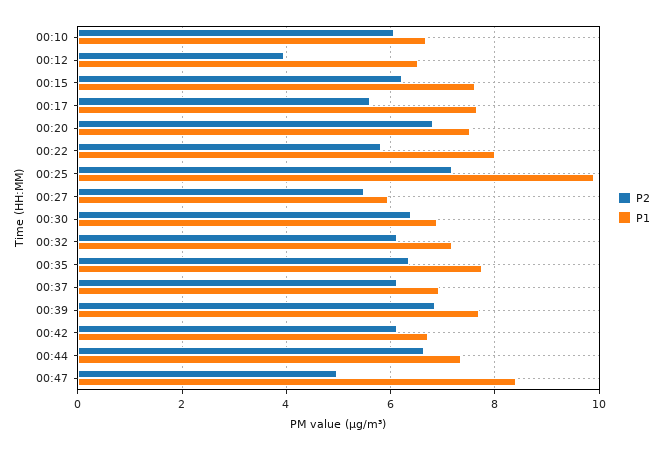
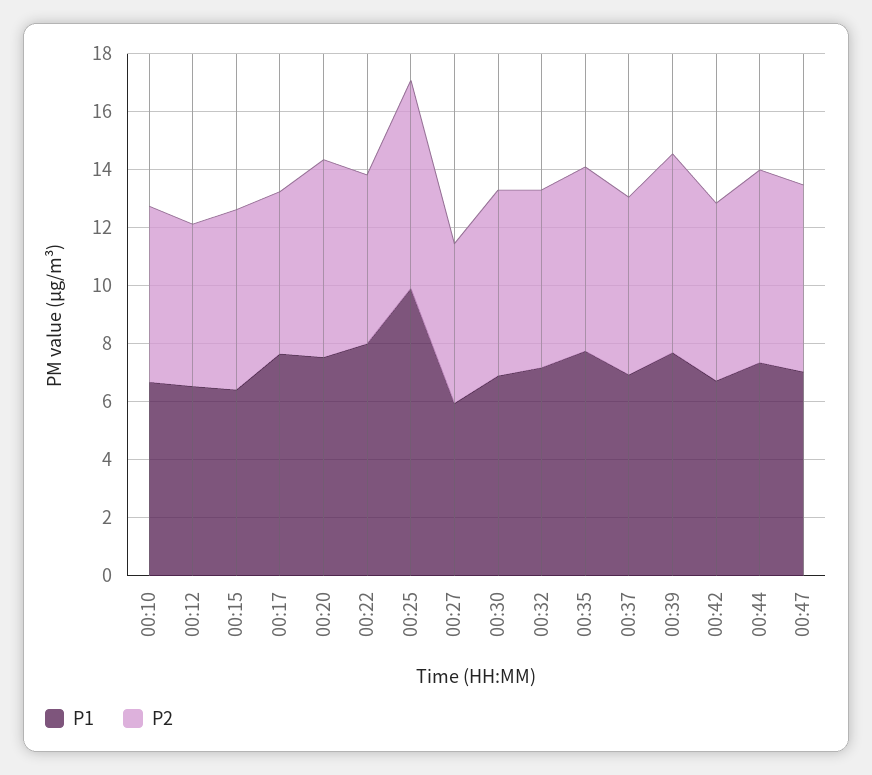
  {
    "P2": {
      "00:10": 6,
-     "00:12": 4,
+     "00:12": 5.5,
      "00:15": 6.2,
      "00:17": 5.6,
      "00:20": 6.8,
      "00:22": 5.8,
      "00:25": 7.2,
      "00:27": 5.6,
      "00:30": 6.4,
      "00:32": 6.2,
      "00:35": 6.4,
      "00:37": 6.2,
      "00:39": 6.8,
      "00:42": 6.2,
      "00:44": 6.6,
-     "00:47": 5
+     "00:47": 6.5
    },
    "P1": {
      "00:10": 6.6,
      "00:12": 6.6,
-     "00:15": 7.6,
+     "00:15": 6.5,
      "00:17": 7.6,
      "00:20": 7.6,
      "00:22": 8,
      "00:25": 10,
      "00:27": 6,
      "00:30": 7,
      "00:32": 7.2,
      "00:35": 7.8,
      "00:37": 7,
      "00:39": 7.8,
      "00:42": 6.8,
      "00:44": 7.4,
-     "00:47": 8.4
+     "00:47": 7
    }
  }

